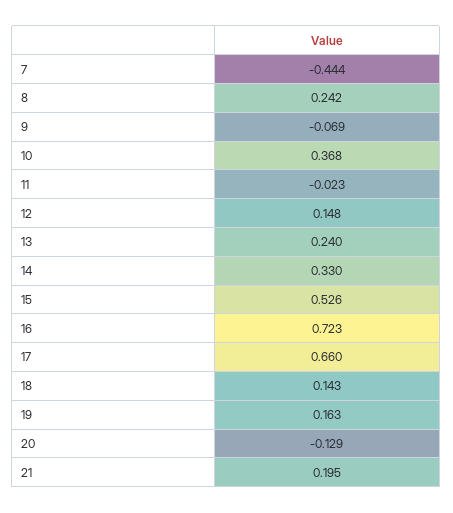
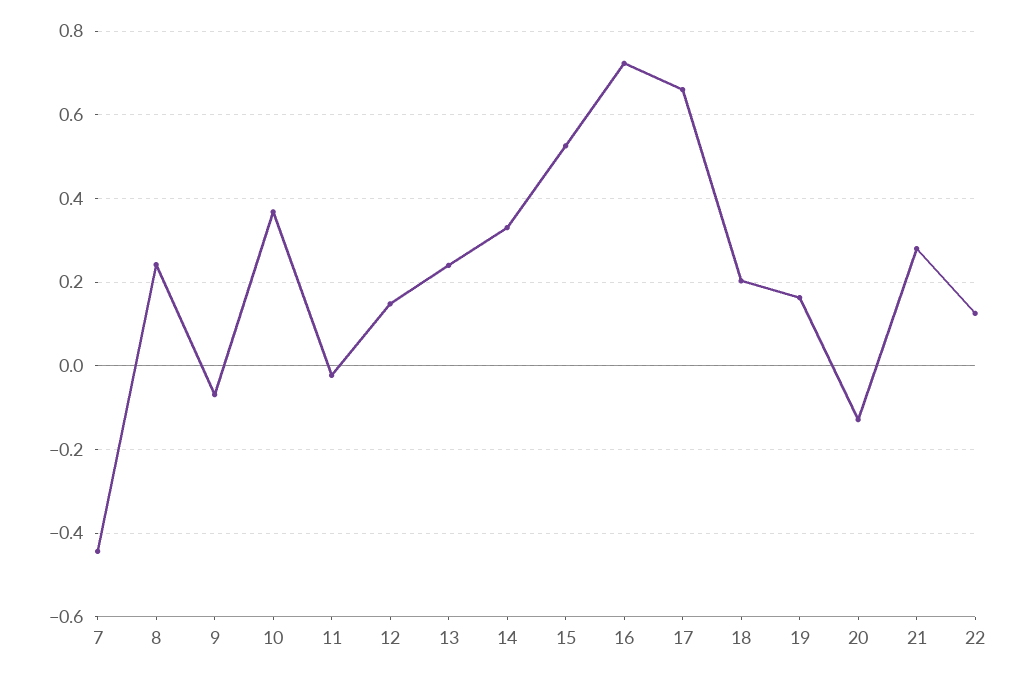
  {
    "7": -0.444,
    "8": 0.242,
    "9": -0.069,
    "10": 0.368,
    "11": -0.023,
    "12": 0.148,
    "13": 0.24,
    "14": 0.33,
    "15": 0.526,
    "16": 0.723,
    "17": 0.66,
-   "18": 0.143,
+   "18": 0.2,
    "19": 0.163,
    "20": -0.129,
-   "21": 0.195
+   "21": 0.28,
+   "22": 0.12
  }

